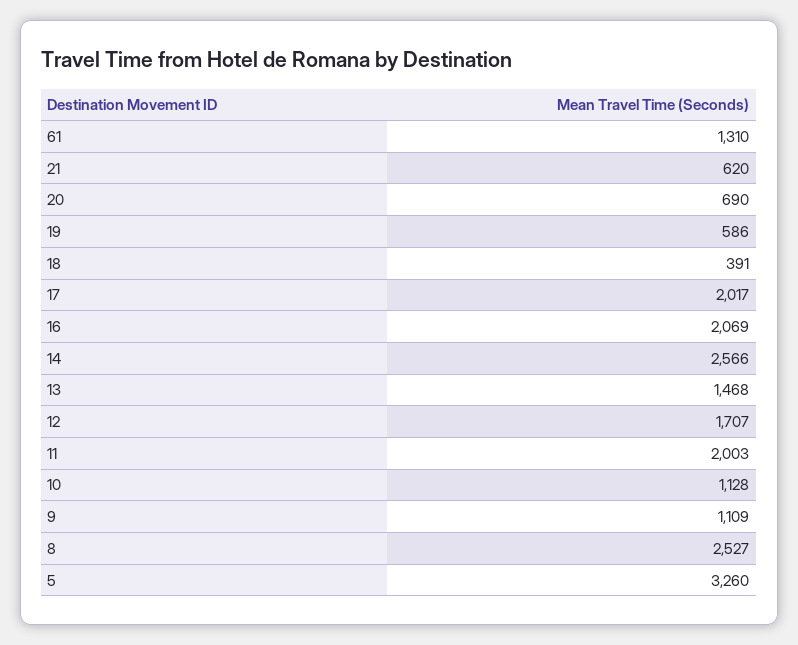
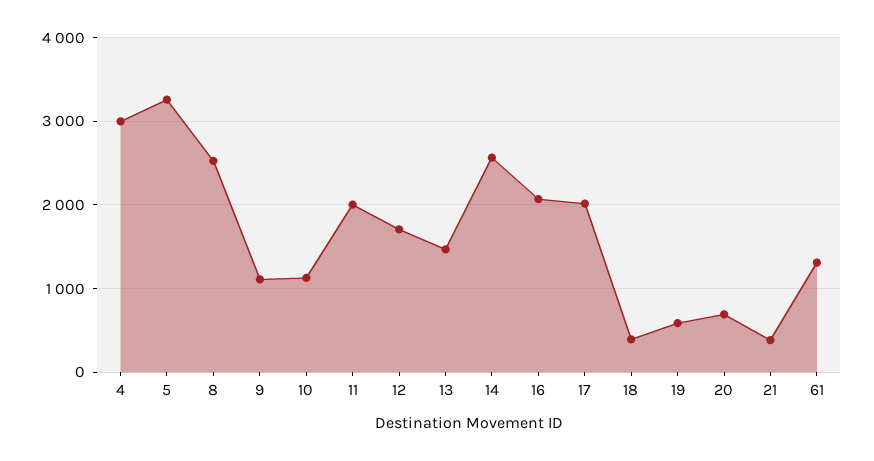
  {
    "61": 1310,
-   "21": 620,
+   "21": 400,
    "20": 690,
    "19": 586,
    "18": 391,
    "17": 2017,
    "16": 2069,
    "14": 2566,
    "13": 1468,
    "12": 1707,
    "11": 2003,
    "10": 1128,
    "9": 1109,
    "8": 2527,
-   "5": 3260
+   "5": 3260,
+   "4": 3000
  }

